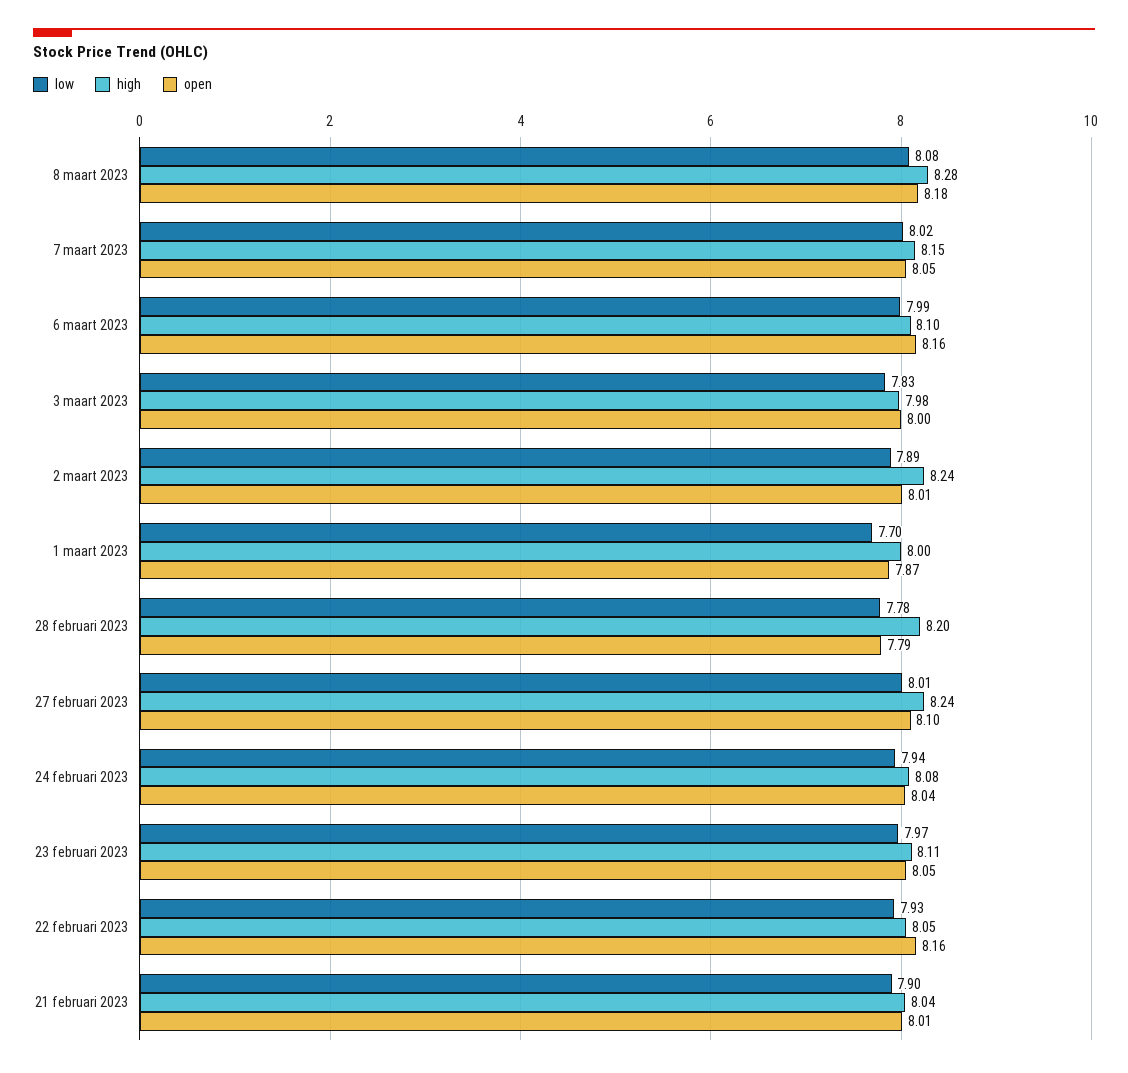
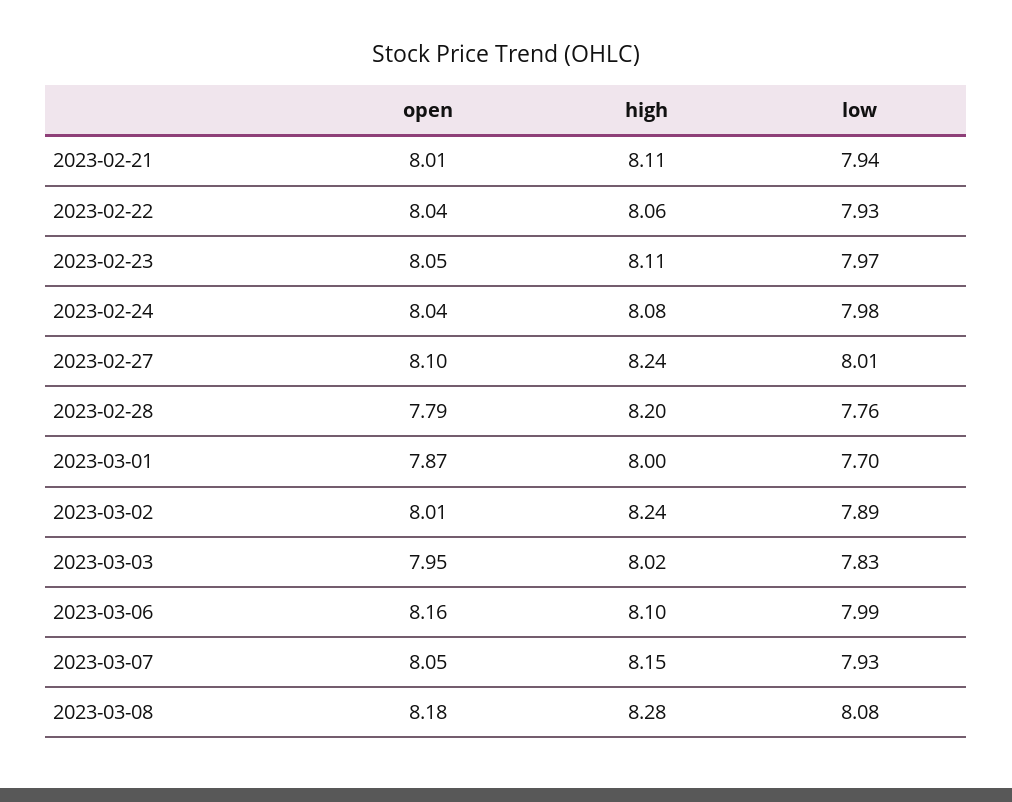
  {
    "low": {
      "8 maart 2023": 8.08,
-     "7 maart 2023": 8.02,
+     "7 maart 2023": 7.93,
      "6 maart 2023": 7.99,
      "3 maart 2023": 7.83,
      "2 maart 2023": 7.89,
      "1 maart 2023": 7.7,
-     "28 februari 2023": 7.78,
+     "28 februari 2023": 7.76,
      "27 februari 2023": 8.01,
-     "24 februari 2023": 7.94,
+     "24 februari 2023": 7.98,
      "23 februari 2023": 7.97,
      "22 februari 2023": 7.93,
-     "21 februari 2023": 7.9
+     "21 februari 2023": 7.94
    },
    "high": {
      "8 maart 2023": 8.28,
      "7 maart 2023": 8.15,
      "6 maart 2023": 8.1,
-     "3 maart 2023": 7.98,
+     "3 maart 2023": 8.02,
      "2 maart 2023": 8.24,
      "1 maart 2023": 8,
      "28 februari 2023": 8.2,
      "27 februari 2023": 8.24,
      "24 februari 2023": 8.08,
      "23 februari 2023": 8.11,
-     "22 februari 2023": 8.05,
+     "22 februari 2023": 8.06,
-     "21 februari 2023": 8.04
+     "21 februari 2023": 8.11
    },
    "open": {
      "8 maart 2023": 8.18,
      "7 maart 2023": 8.05,
      "6 maart 2023": 8.16,
-     "3 maart 2023": 8,
+     "3 maart 2023": 7.95,
      "2 maart 2023": 8.01,
      "1 maart 2023": 7.87,
      "28 februari 2023": 7.79,
      "27 februari 2023": 8.1,
      "24 februari 2023": 8.04,
      "23 februari 2023": 8.05,
-     "22 februari 2023": 8.16,
+     "22 februari 2023": 8.04,
      "21 februari 2023": 8.01
    }
  }

